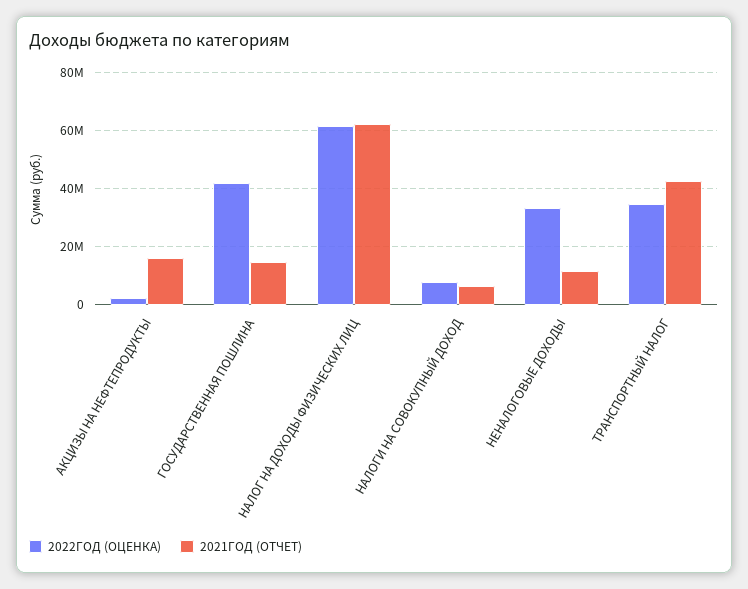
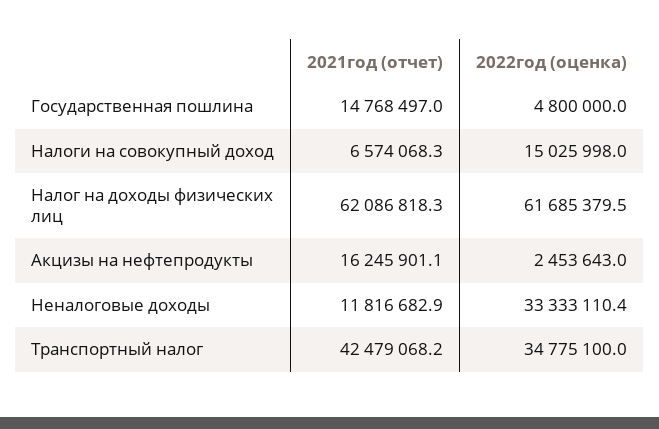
  {
    "2022ГОД (ОЦЕНКА)": {
      "АКЦИЗЫ НА НЕФТЕПРОДУКТЫ": 2453643,
-     "ГОСУДАРСТВЕННАЯ ПОШЛИНА": 42500000,
+     "ГОСУДАРСТВЕННАЯ ПОШЛИНА": 4800000,
      "НАЛОГ НА ДОХОДЫ ФИЗИЧЕСКИХ ЛИЦ": 61685379.5,
-     "НАЛОГИ НА СОВОКУПНЫЙ ДОХОД": 7500000,
+     "НАЛОГИ НА СОВОКУПНЫЙ ДОХОД": 15025998,
      "НЕНАЛОГОВЫЕ ДОХОДЫ": 33333110.4,
      "ТРАНСПОРТНЫЙ НАЛОГ": 34775100
    },
    "2021ГОД (ОТЧЕТ)": {
      "АКЦИЗЫ НА НЕФТЕПРОДУКТЫ": 16245901.1,
      "ГОСУДАРСТВЕННАЯ ПОШЛИНА": 14768497,
      "НАЛОГ НА ДОХОДЫ ФИЗИЧЕСКИХ ЛИЦ": 62086818.3,
      "НАЛОГИ НА СОВОКУПНЫЙ ДОХОД": 6574068.3,
      "НЕНАЛОГОВЫЕ ДОХОДЫ": 11816682.9,
      "ТРАНСПОРТНЫЙ НАЛОГ": 42479068.2
    }
  }

